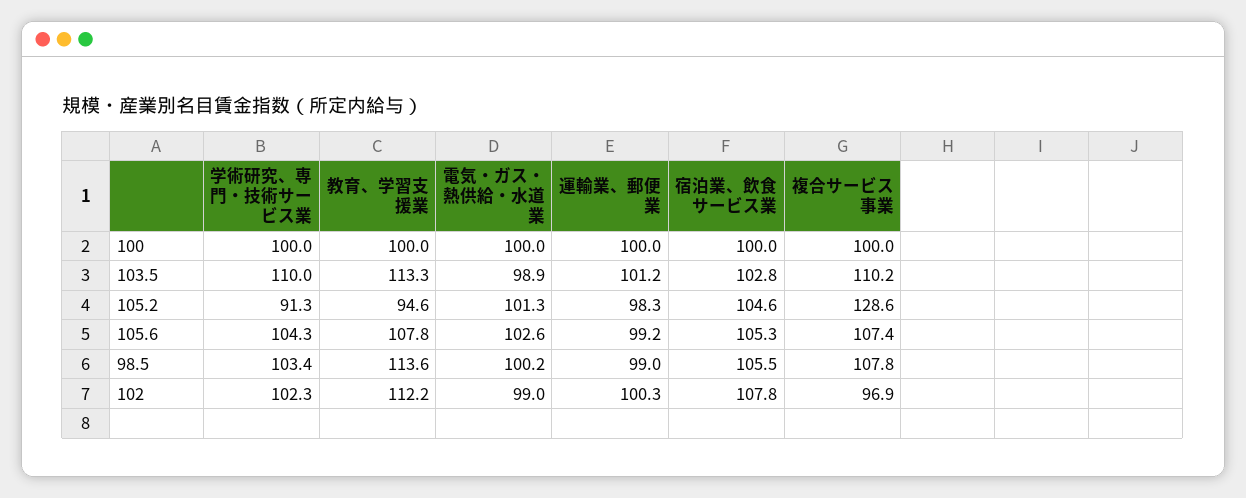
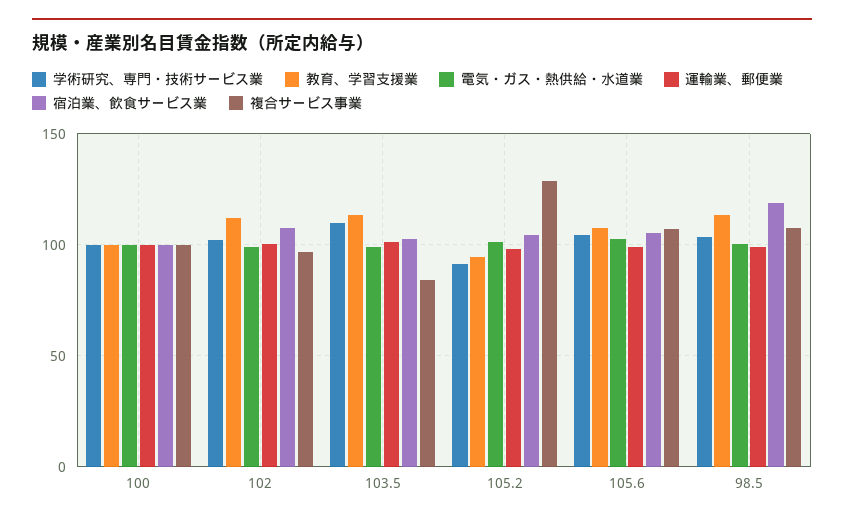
  {
    "学術研究、専門・技術サービス業": {
      "100": 100,
      "103.5": 110,
      "105.2": 91.3,
      "105.6": 104.3,
      "98.5": 103.4,
      "102": 102.3
    },
    "教育、学習支援業": {
      "100": 100,
      "103.5": 113.3,
      "105.2": 94.6,
      "105.6": 107.8,
      "98.5": 113.6,
      "102": 112.2
    },
    "電気・ガス・熱供給・水道業": {
      "100": 100,
      "103.5": 98.9,
      "105.2": 101.3,
      "105.6": 102.6,
      "98.5": 100.2,
      "102": 99
    },
    "運輸業、郵便業": {
      "100": 100,
      "103.5": 101.2,
      "105.2": 98.3,
      "105.6": 99.2,
      "98.5": 99,
      "102": 100.3
    },
    "宿泊業、飲食サービス業": {
      "100": 100,
      "103.5": 102.8,
      "105.2": 104.6,
      "105.6": 105.3,
-     "98.5": 105.5,
+     "98.5": 120,
      "102": 107.8
    },
    "複合サービス事業": {
      "100": 100,
-     "103.5": 110.2,
+     "103.5": 85,
      "105.2": 128.6,
      "105.6": 107.4,
      "98.5": 107.8,
      "102": 96.9
    }
  }

